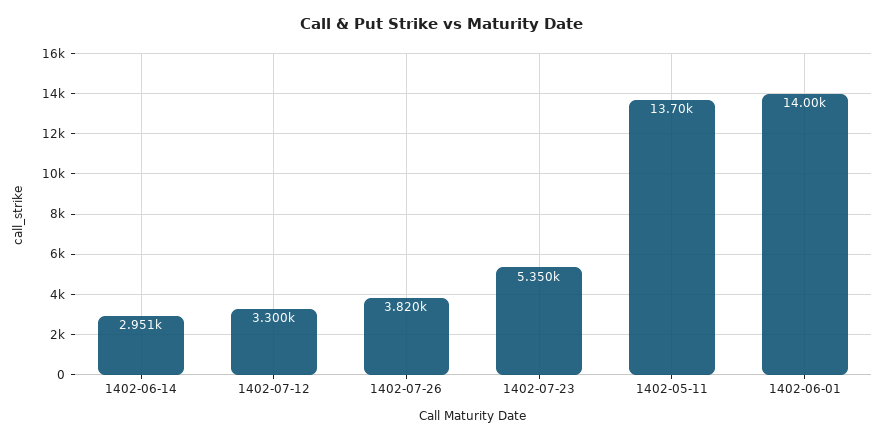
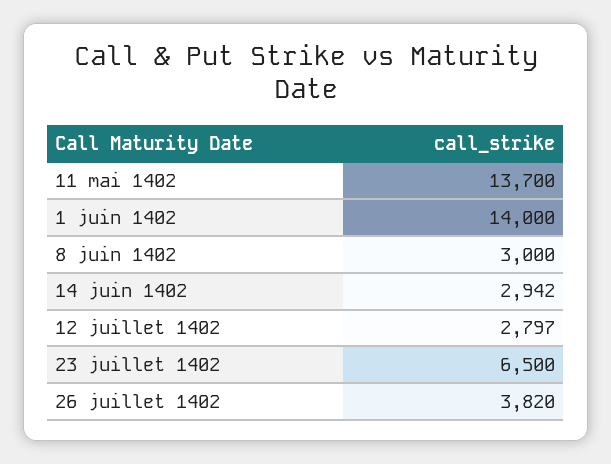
  {
-   "1402-06-14": 2951,
+   "1402-06-14": 2942,
-   "1402-07-12": 3300,
+   "1402-07-12": 2797,
    "1402-07-26": 3820,
-   "1402-07-23": 5350,
+   "1402-07-23": 6500,
    "1402-05-11": 13700,
-   "1402-06-01": 14000
+   "1402-06-01": 14000,
+   "8 juin 1402": 3000
  }

